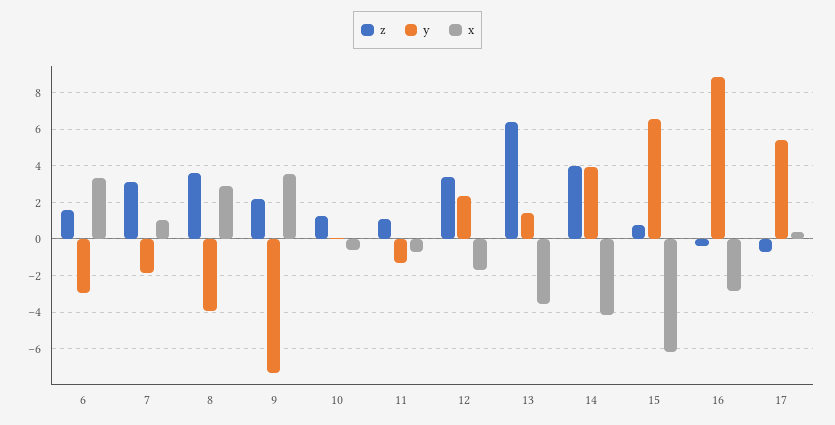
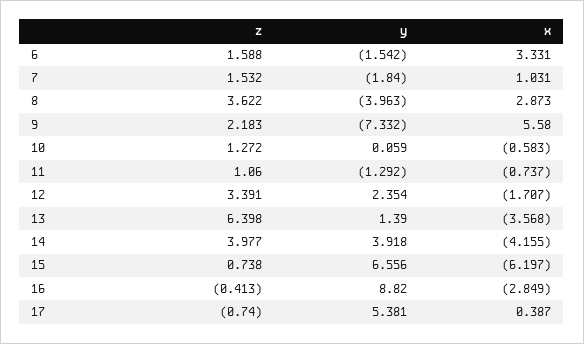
  {
    "z": {
      "6": 1.588,
-     "7": 3,
+     "7": 1.532,
      "8": 3.622,
      "9": 2.183,
      "10": 1.272,
      "11": 1.06,
      "12": 3.391,
      "13": 6.398,
      "14": 3.977,
      "15": 0.738,
      "16": -0.413,
      "17": -0.74
    },
    "y": {
-     "6": -3,
+     "6": -1.542,
      "7": -1.84,
      "8": -3.963,
      "9": -7.332,
      "10": 0.059,
      "11": -1.292,
      "12": 2.354,
      "13": 1.39,
      "14": 3.918,
      "15": 6.556,
      "16": 8.82,
      "17": 5.381
    },
    "x": {
      "6": 3.331,
      "7": 1.031,
      "8": 2.873,
-     "9": 3.5,
+     "9": 5.58,
      "10": -0.583,
      "11": -0.737,
      "12": -1.707,
      "13": -3.568,
      "14": -4.155,
      "15": -6.197,
      "16": -2.849,
      "17": 0.387
    }
  }

